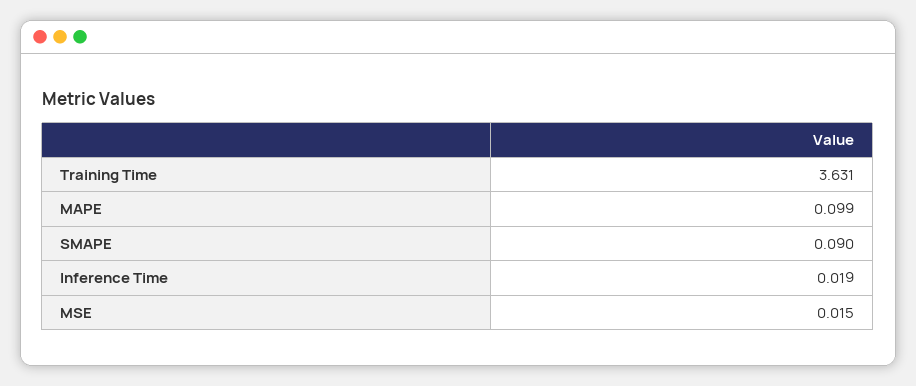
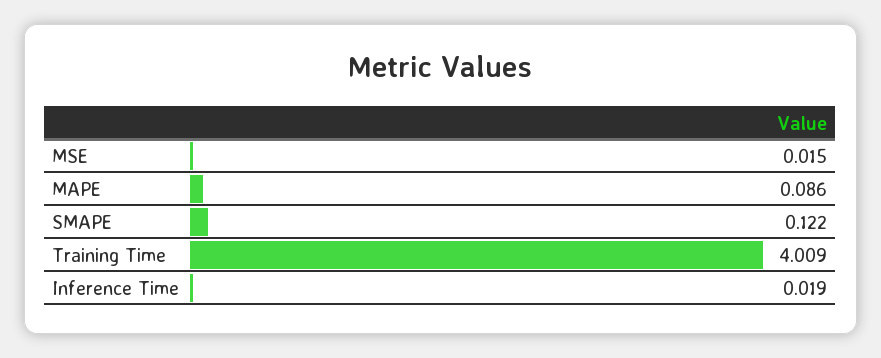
  {
-   "Training Time": 3.631,
+   "Training Time": 4.009,
-   "MAPE": 0.099,
+   "MAPE": 0.086,
-   "SMAPE": 0.09,
+   "SMAPE": 0.122,
    "Inference Time": 0.019,
    "MSE": 0.015
  }

